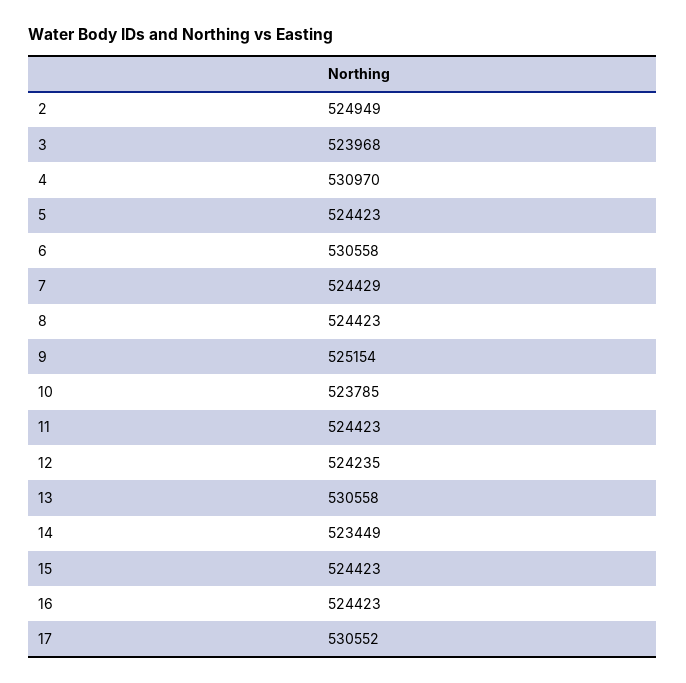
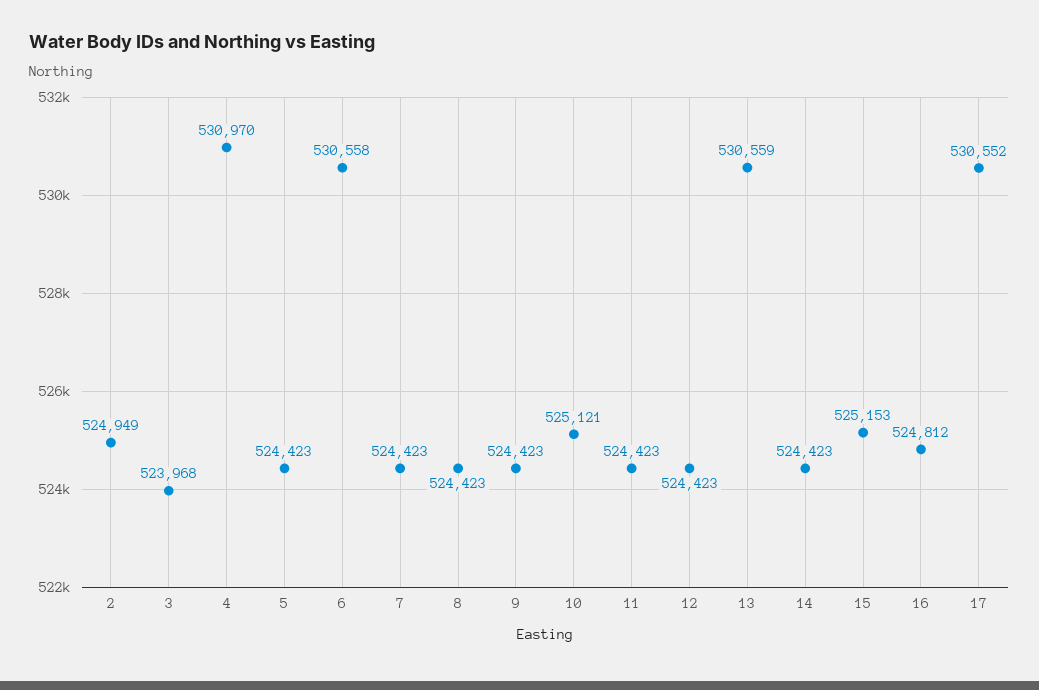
  {
    "2": 524949,
    "3": 523968,
    "4": 530970,
    "5": 524423,
    "6": 530558,
-   "7": 524429,
+   "7": 524423,
    "8": 524423,
-   "9": 525154,
+   "9": 524423,
-   "10": 523785,
+   "10": 525121,
    "11": 524423,
-   "12": 524235,
+   "12": 524423,
-   "13": 530558,
+   "13": 530559,
-   "14": 523449,
+   "14": 524423,
-   "15": 524423,
+   "15": 525153,
-   "16": 524423,
+   "16": 524812,
    "17": 530552
  }

